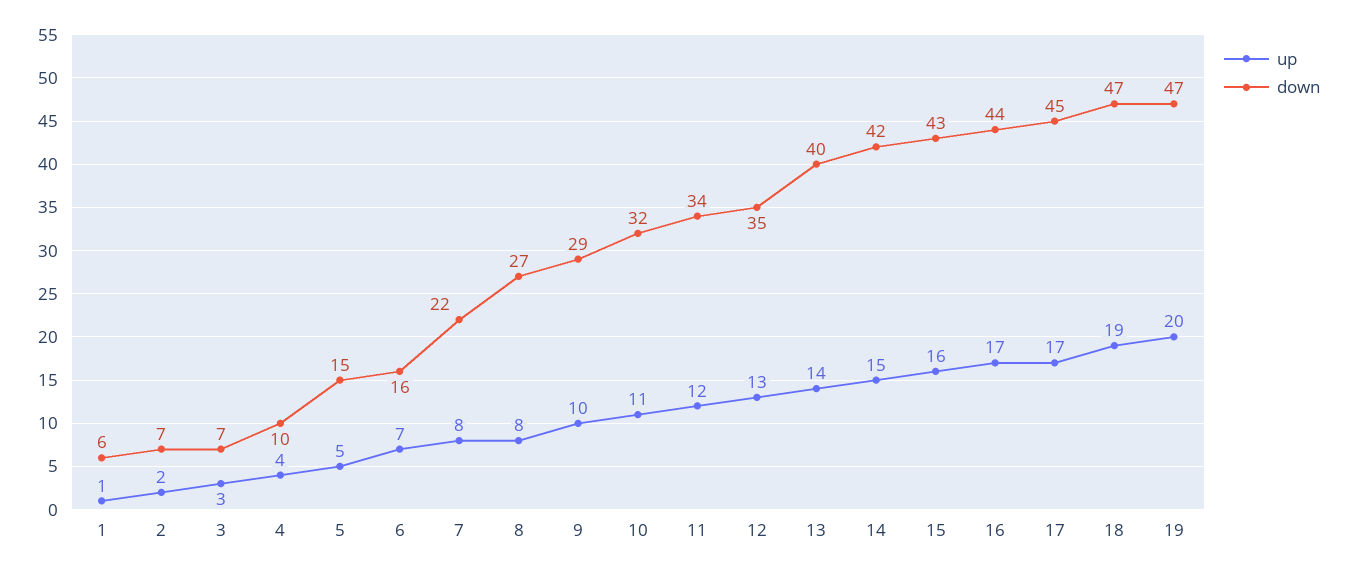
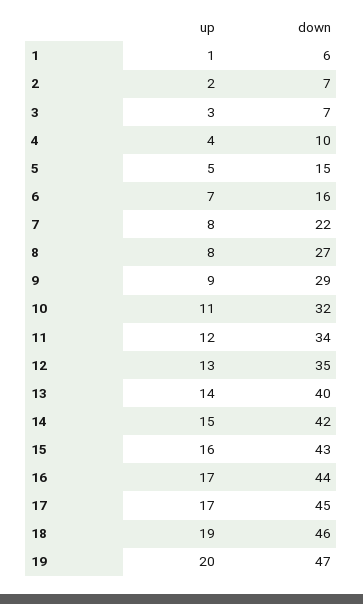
  {
    "up": {
      "1": 1,
      "2": 2,
      "3": 3,
      "4": 4,
      "5": 5,
      "6": 7,
      "7": 8,
      "8": 8,
-     "9": 10,
+     "9": 9,
      "10": 11,
      "11": 12,
      "12": 13,
      "13": 14,
      "14": 15,
      "15": 16,
      "16": 17,
      "17": 17,
      "18": 19,
      "19": 20
    },
    "down": {
      "1": 6,
      "2": 7,
      "3": 7,
      "4": 10,
      "5": 15,
      "6": 16,
      "7": 22,
      "8": 27,
      "9": 29,
      "10": 32,
      "11": 34,
      "12": 35,
      "13": 40,
      "14": 42,
      "15": 43,
      "16": 44,
      "17": 45,
-     "18": 47,
+     "18": 46,
      "19": 47
    }
  }

